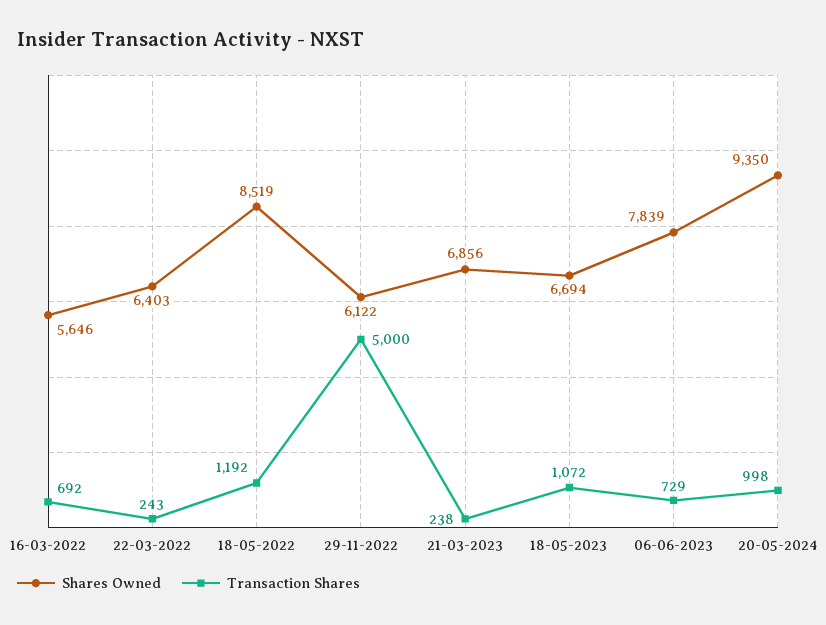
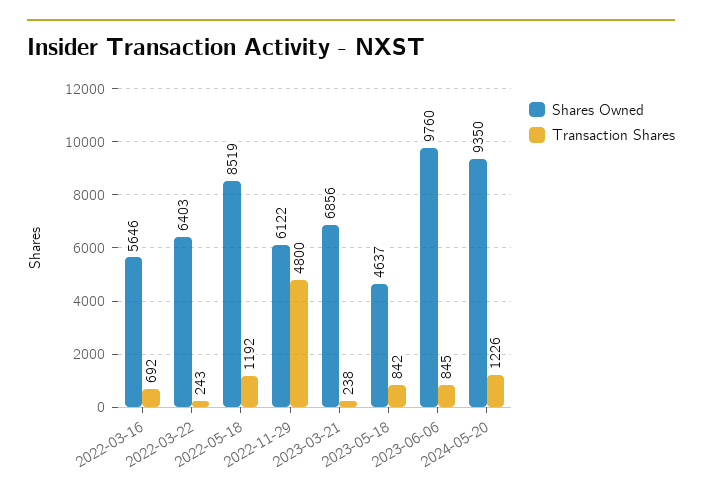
  {
    "Shares Owned": {
      "16-03-2022": 5646,
      "22-03-2022": 6403,
      "18-05-2022": 8519,
      "29-11-2022": 6122,
      "21-03-2023": 6856,
-     "18-05-2023": 6694,
+     "18-05-2023": 4637,
-     "06-06-2023": 7839,
+     "06-06-2023": 9760,
      "20-05-2024": 9350
    },
    "Transaction Shares": {
      "16-03-2022": 692,
      "22-03-2022": 243,
      "18-05-2022": 1192,
-     "29-11-2022": 5000,
+     "29-11-2022": 4800,
      "21-03-2023": 238,
-     "18-05-2023": 1072,
+     "18-05-2023": 842,
-     "06-06-2023": 729,
+     "06-06-2023": 845,
-     "20-05-2024": 998
+     "20-05-2024": 1226
    }
  }

